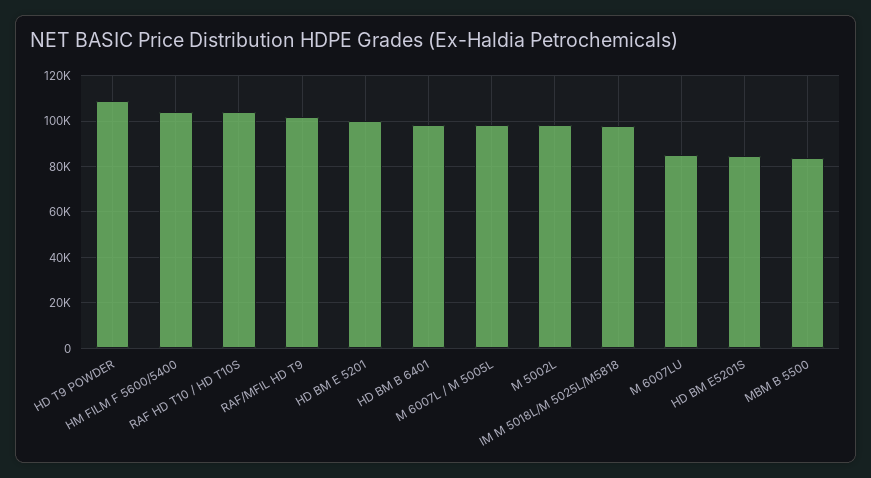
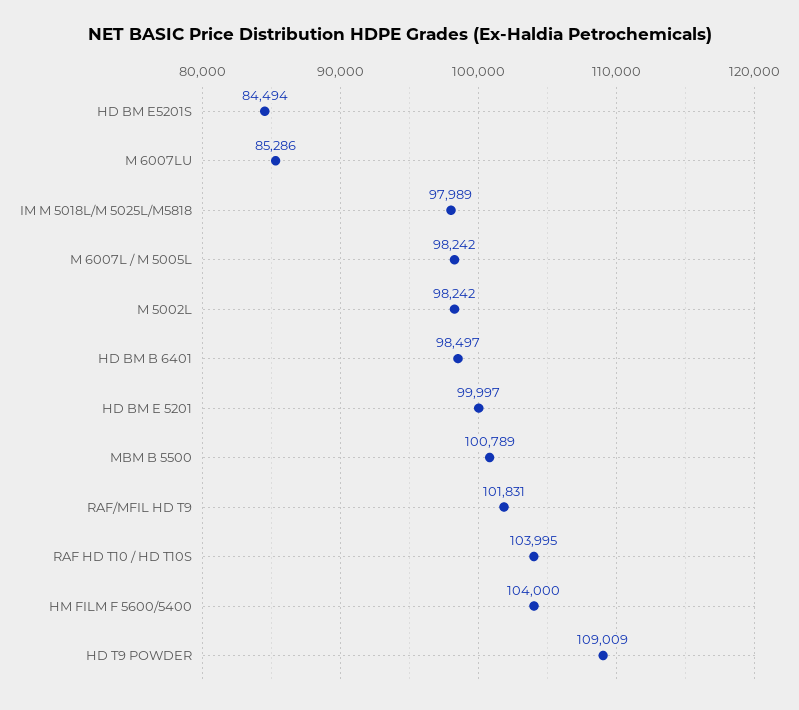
  {
    "HD T9 POWDER": 109009,
    "HM FILM F 5600/5400": 104000,
    "RAF HD T10 / HD T10S": 103995,
    "RAF/MFIL HD T9": 101831,
    "HD BM E 5201": 99997,
    "HD BM B 6401": 98497,
    "M 6007L / M 5005L": 98242,
    "M 5002L": 98242,
    "IM M 5018L/M 5025L/M5818": 97989,
    "M 6007LU": 85286,
    "HD BM E5201S": 84494,
-   "MBM B 5500": 85000
+   "MBM B 5500": 100789
  }

